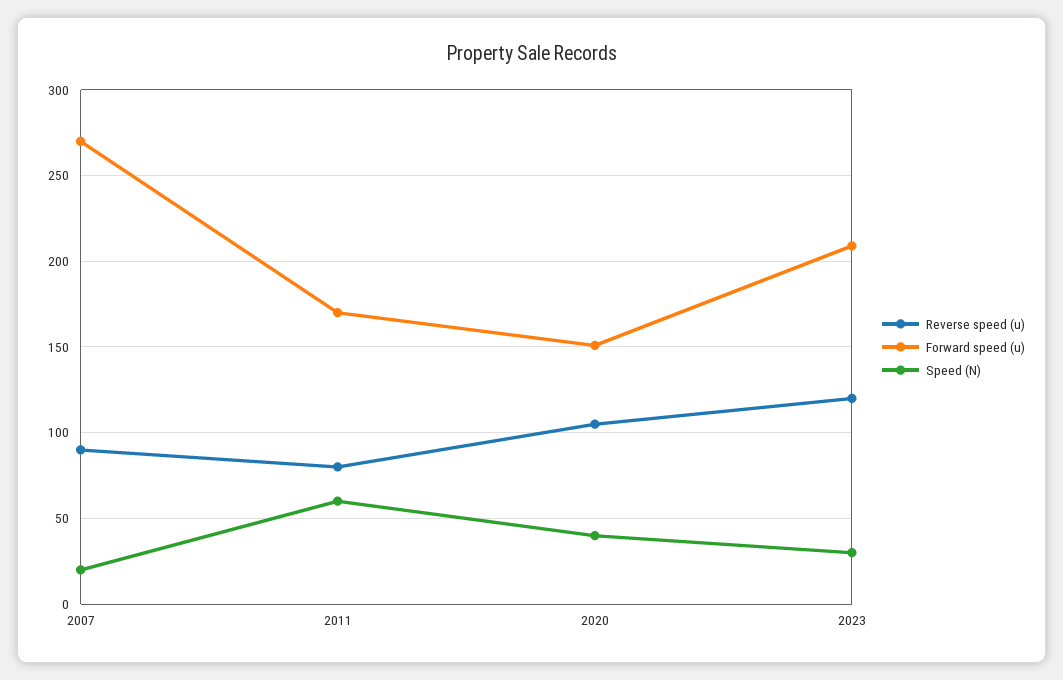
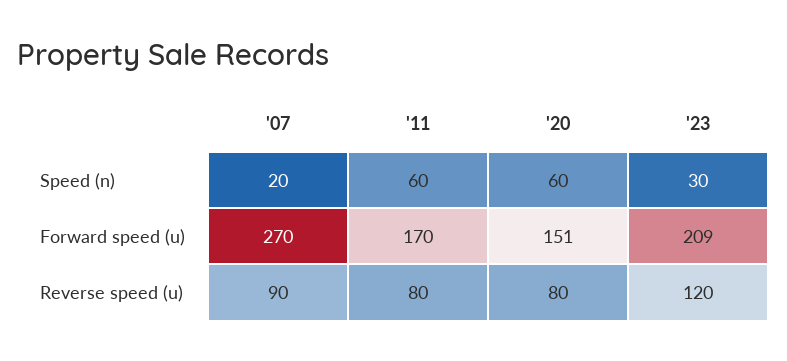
  {
    "Reverse speed (u)": {
      "2007": 90,
      "2011": 80,
-     "2020": 105,
+     "2020": 80,
      "2023": 120
    },
    "Forward speed (u)": {
      "2007": 270,
      "2011": 170,
      "2020": 151,
      "2023": 209
    },
    "Speed (N)": {
      "2007": 20,
      "2011": 60,
-     "2020": 40,
+     "2020": 60,
      "2023": 30
    }
  }

